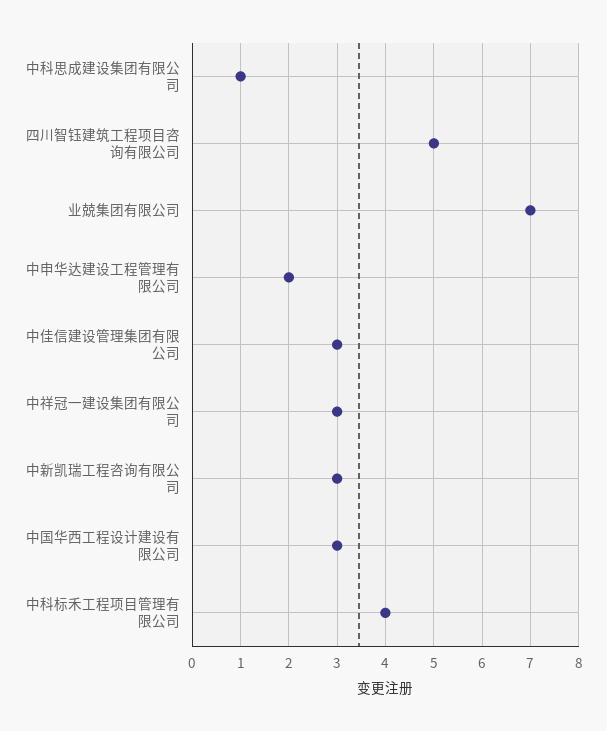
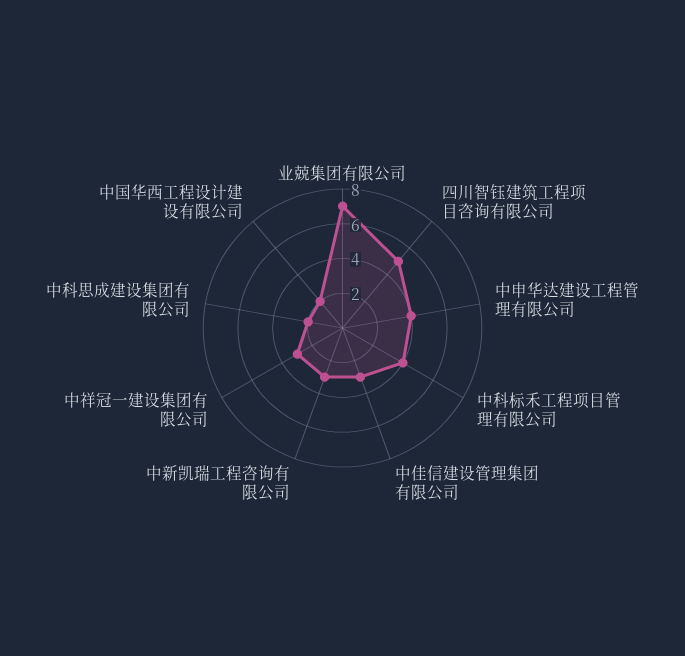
  {
-   "中科思成建设集团有限公司": 1,
+   "中科思成建设集团有限公司": 2,
    "四川智钰建筑工程项目咨询有限公司": 5,
    "业兢集团有限公司": 7,
-   "中申华达建设工程管理有限公司": 2,
+   "中申华达建设工程管理有限公司": 4,
    "中佳信建设管理集团有限公司": 3,
    "中祥冠一建设集团有限公司": 3,
    "中新凯瑞工程咨询有限公司": 3,
-   "中国华西工程设计建设有限公司": 3,
+   "中国华西工程设计建设有限公司": 2,
    "中科标禾工程项目管理有限公司": 4
  }

